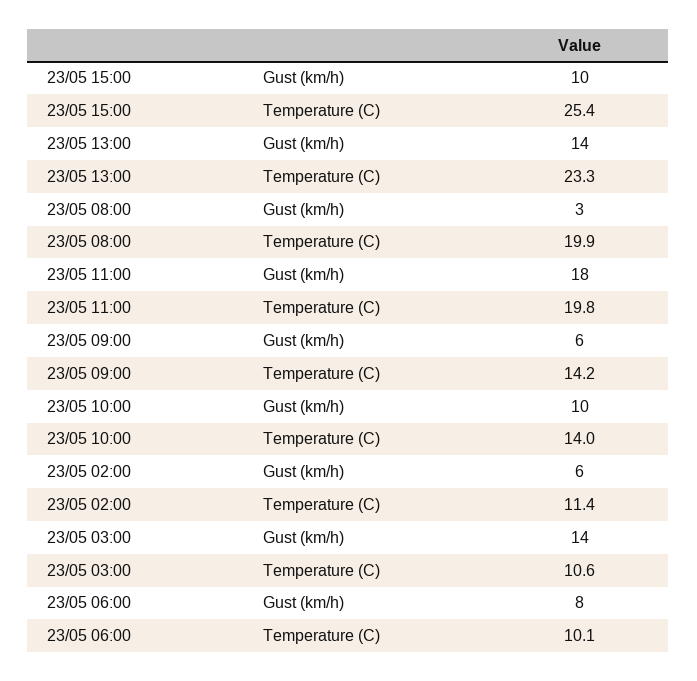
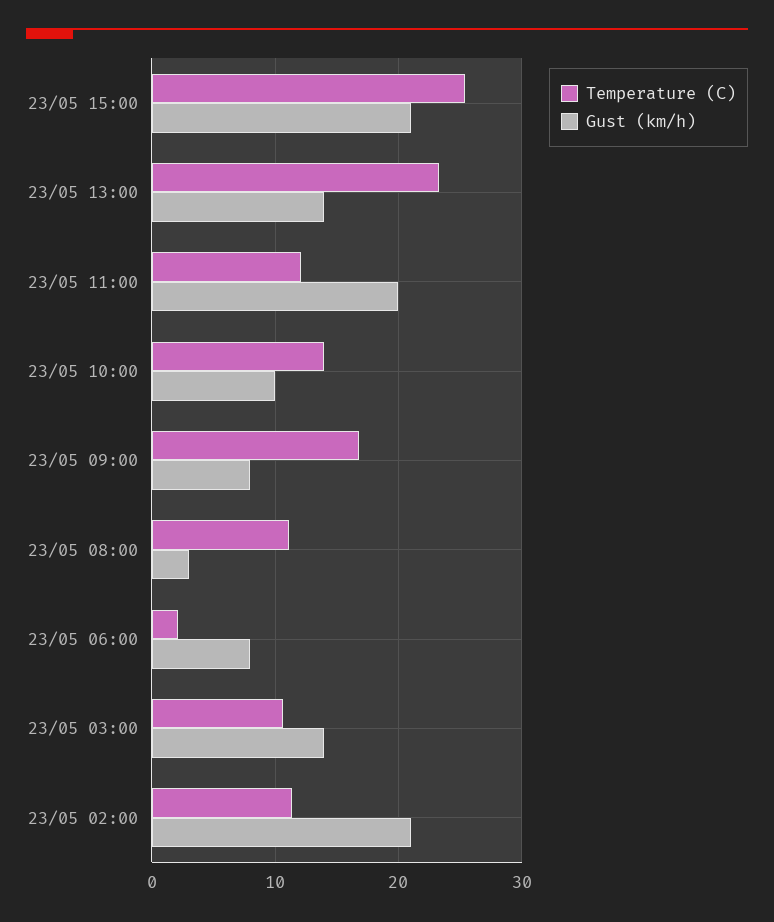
  {
    "Gust (km/h)": {
-     "23/05 15:00": 10,
+     "23/05 15:00": 21,
      "23/05 13:00": 14,
      "23/05 08:00": 3,
-     "23/05 11:00": 18,
+     "23/05 11:00": 20,
-     "23/05 09:00": 6,
+     "23/05 09:00": 8,
      "23/05 10:00": 10,
-     "23/05 02:00": 6,
+     "23/05 02:00": 21,
      "23/05 03:00": 14,
      "23/05 06:00": 8
    },
    "Temperature (C)": {
      "23/05 15:00": 25.4,
      "23/05 13:00": 23.3,
-     "23/05 08:00": 19.9,
+     "23/05 08:00": 11,
-     "23/05 11:00": 19.8,
+     "23/05 11:00": 12,
-     "23/05 09:00": 14.2,
+     "23/05 09:00": 17,
      "23/05 10:00": 14,
      "23/05 02:00": 11.4,
      "23/05 03:00": 10.6,
-     "23/05 06:00": 10.1
+     "23/05 06:00": 2
    }
  }

